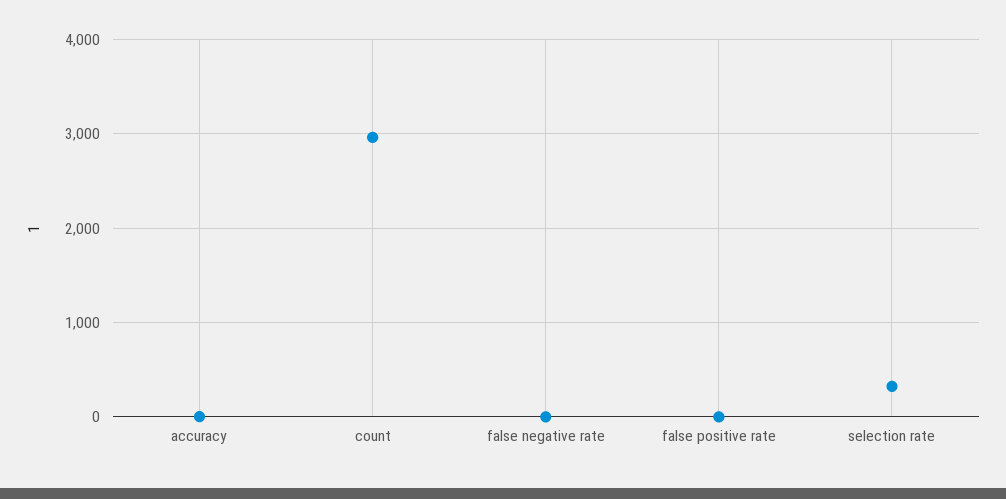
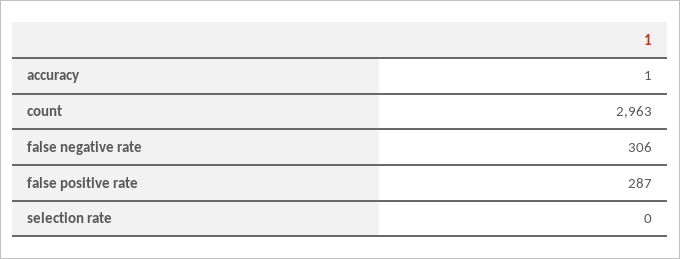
  {
    "accuracy": 1,
    "count": 2963,
-   "false negative rate": 0,
+   "false negative rate": 306,
-   "false positive rate": 0,
+   "false positive rate": 287,
-   "selection rate": 300
+   "selection rate": 0
  }

